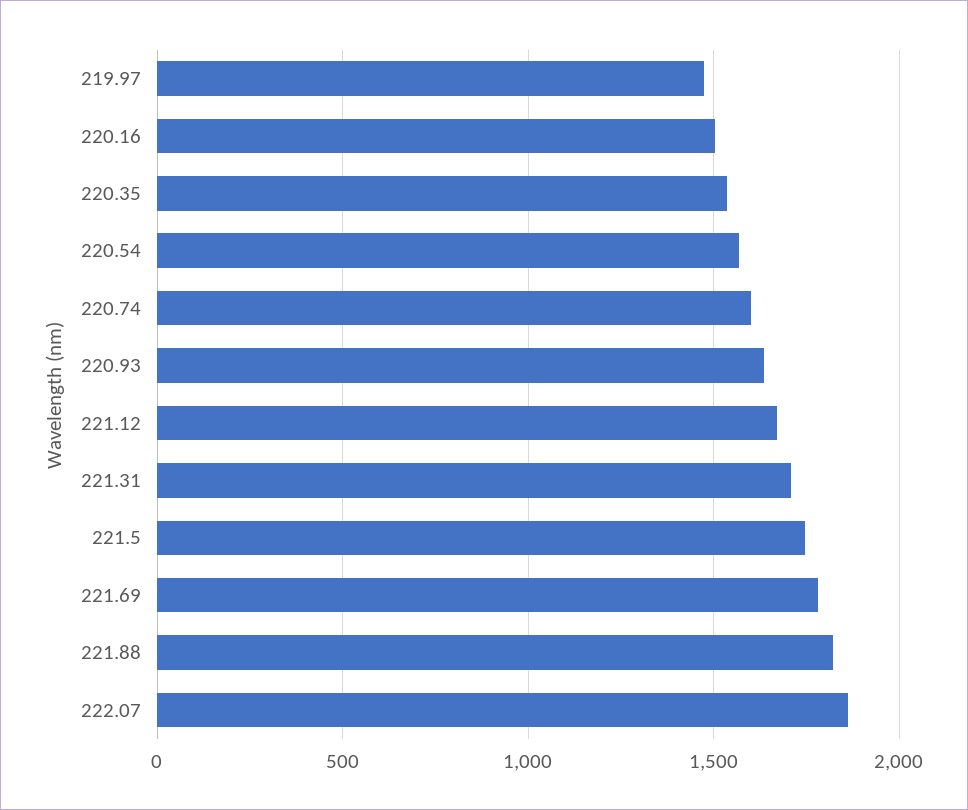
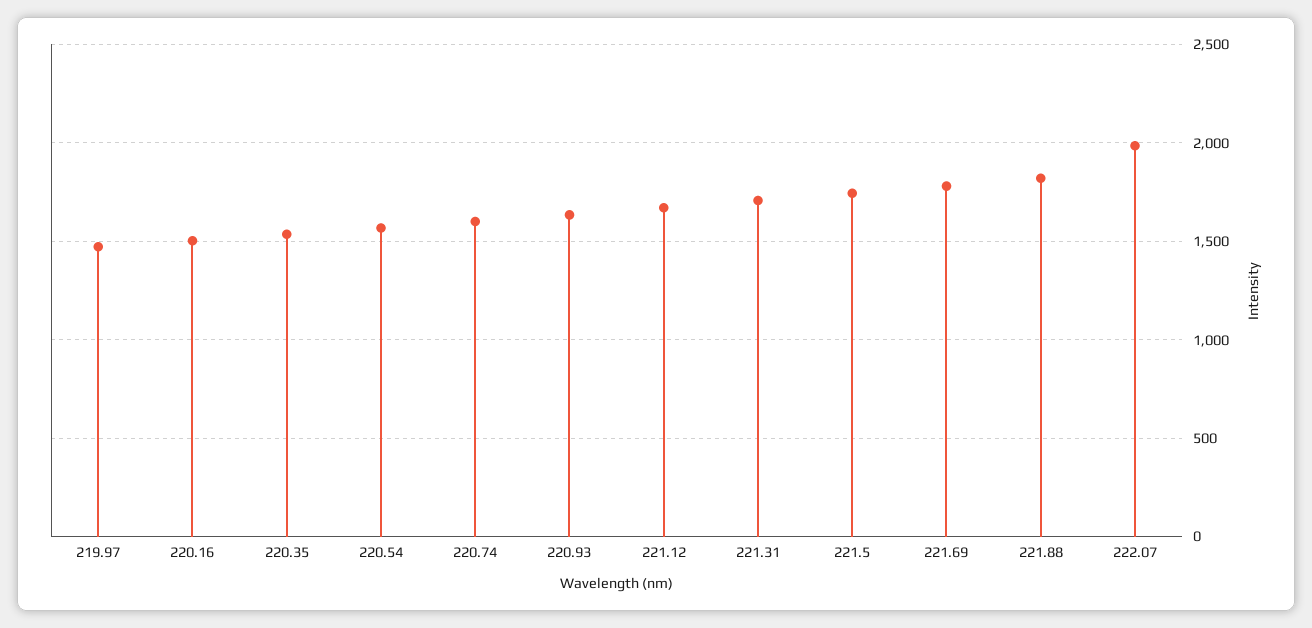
  {
    "219.97": 1450,
    "220.16": 1500,
    "220.35": 1550,
    "220.54": 1550,
    "220.74": 1600,
    "220.93": 1650,
    "221.12": 1650,
    "221.31": 1700,
    "221.5": 1750,
    "221.69": 1800,
    "221.88": 1800,
-   "222.07": 1850
+   "222.07": 2000
  }

